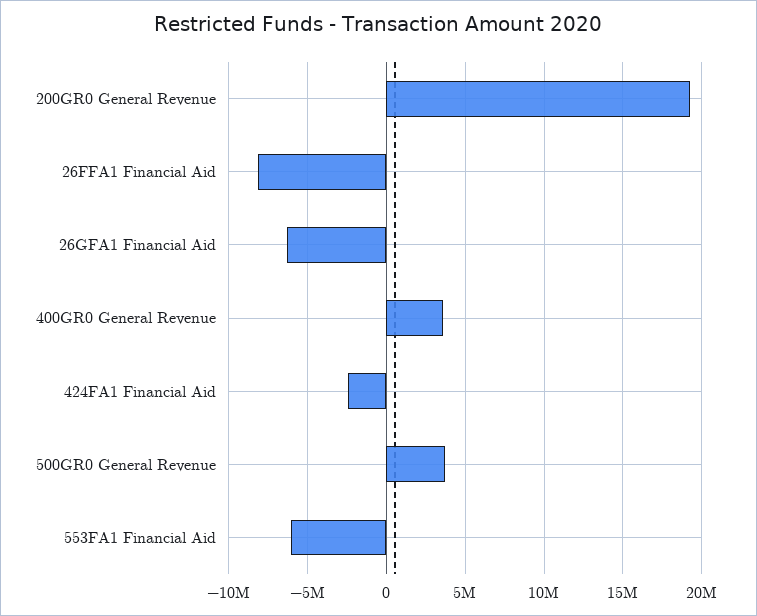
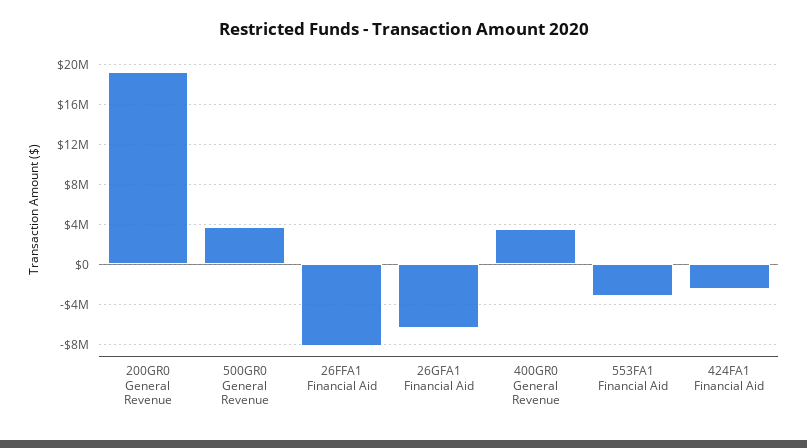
  {
    "200GR0 General Revenue": 19500000,
    "26FFA1 Financial Aid": -8000000,
    "26GFA1 Financial Aid": -6500000,
    "400GR0 General Revenue": 3500000,
    "424FA1 Financial Aid": -2500000,
    "500GR0 General Revenue": 3500000,
-   "553FA1 Financial Aid": -6000000
+   "553FA1 Financial Aid": -3000000
  }

